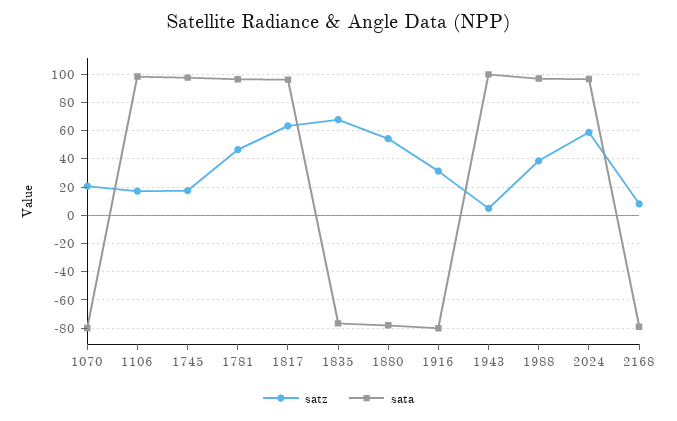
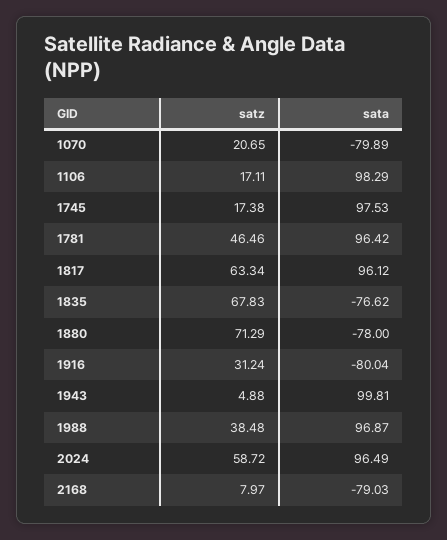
  {
    "satz": {
      "1070": 20.65,
      "1106": 17.11,
      "1745": 17.38,
      "1781": 46.46,
      "1817": 63.34,
      "1835": 67.83,
-     "1880": 55,
+     "1880": 71.29,
      "1916": 31.24,
      "1943": 4.88,
      "1988": 38.48,
      "2024": 58.72,
      "2168": 7.97
    },
    "sata": {
      "1070": -79.89,
      "1106": 98.29,
      "1745": 97.53,
      "1781": 96.42,
      "1817": 96.12,
      "1835": -76.62,
      "1880": -78,
      "1916": -80.04,
      "1943": 99.81,
      "1988": 96.87,
      "2024": 96.49,
      "2168": -79.03
    }
  }

